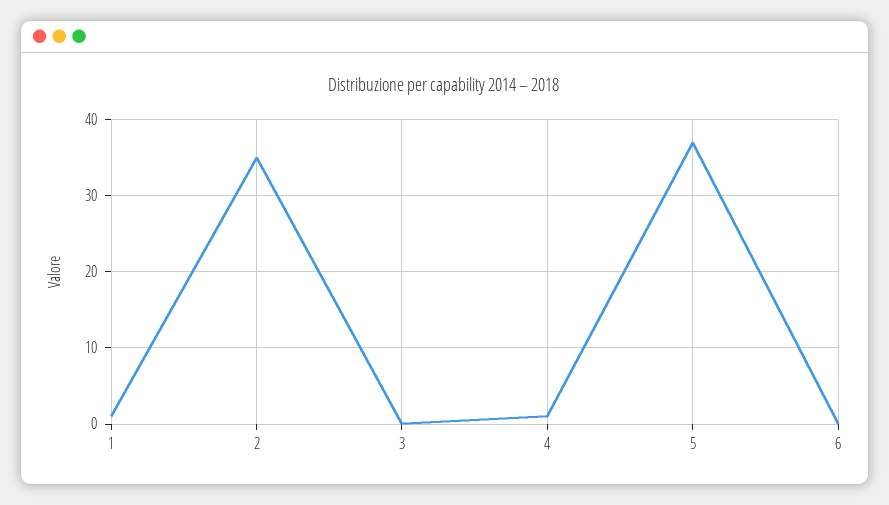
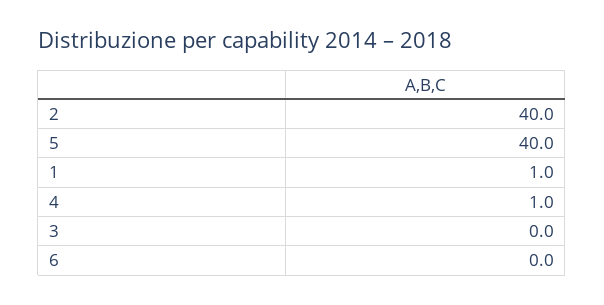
  {
    "1": 1,
-   "2": 35,
+   "2": 40,
    "3": 0,
    "4": 1,
-   "5": 37,
+   "5": 40,
    "6": 0
  }

